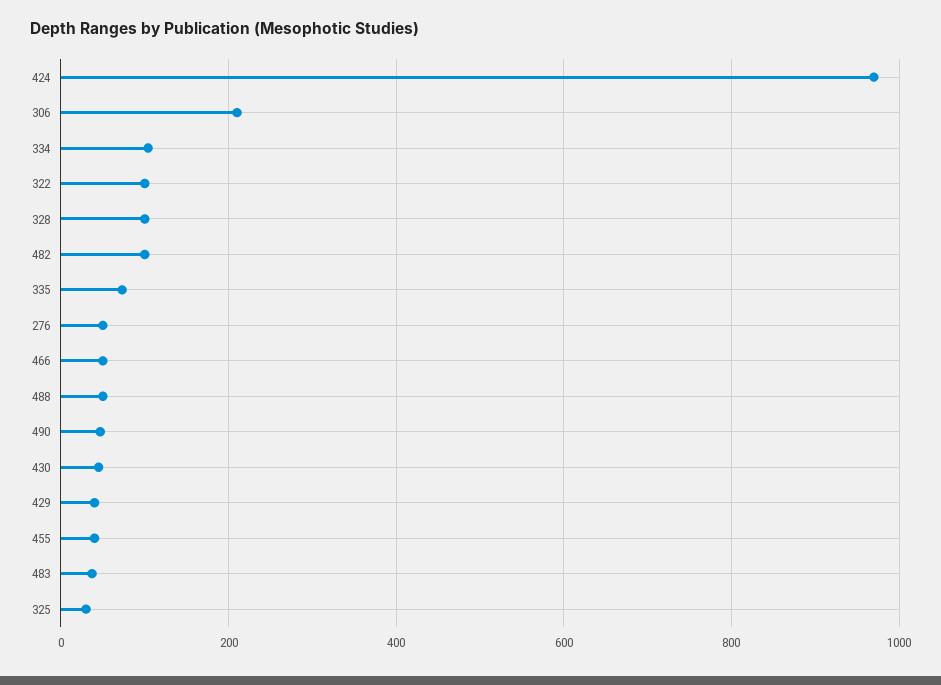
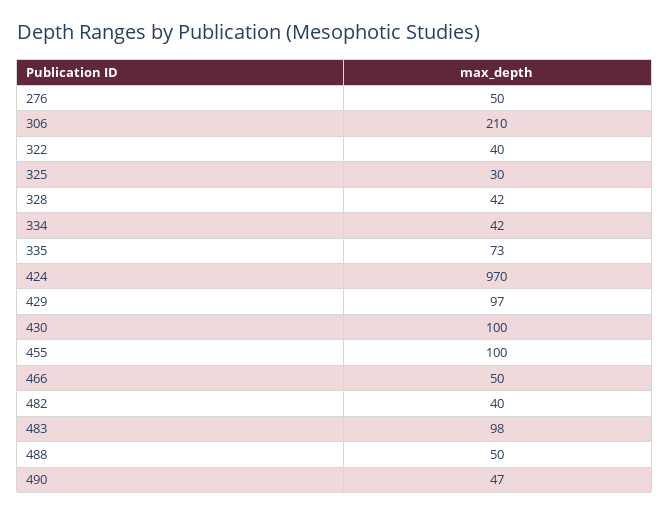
  {
    "424": 970,
    "306": 210,
-   "334": 100,
+   "334": 42,
-   "322": 100,
+   "322": 40,
-   "328": 100,
+   "328": 42,
-   "482": 100,
+   "482": 40,
    "335": 73,
    "276": 50,
    "466": 50,
    "488": 50,
    "490": 47,
-   "430": 40,
+   "430": 100,
-   "429": 40,
+   "429": 97,
-   "455": 40,
+   "455": 100,
-   "483": 40,
+   "483": 98,
    "325": 30
  }

